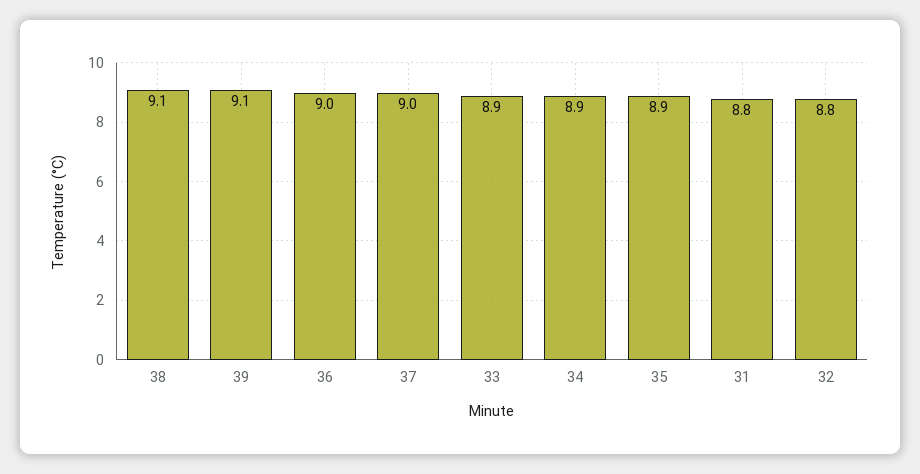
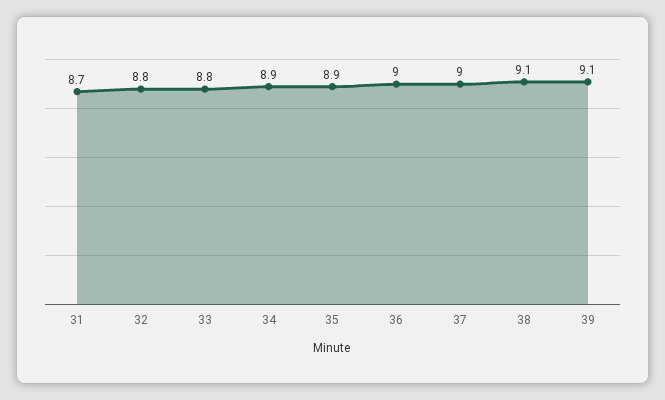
  {
    "38": 9.1,
    "39": 9.1,
    "36": 9,
    "37": 9,
-   "33": 8.9,
+   "33": 8.8,
    "34": 8.9,
    "35": 8.9,
-   "31": 8.8,
+   "31": 8.7,
    "32": 8.8
  }

